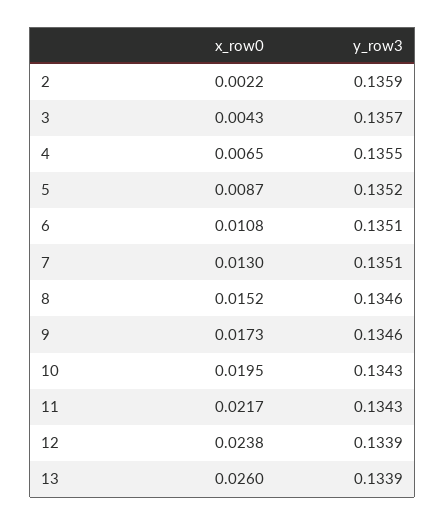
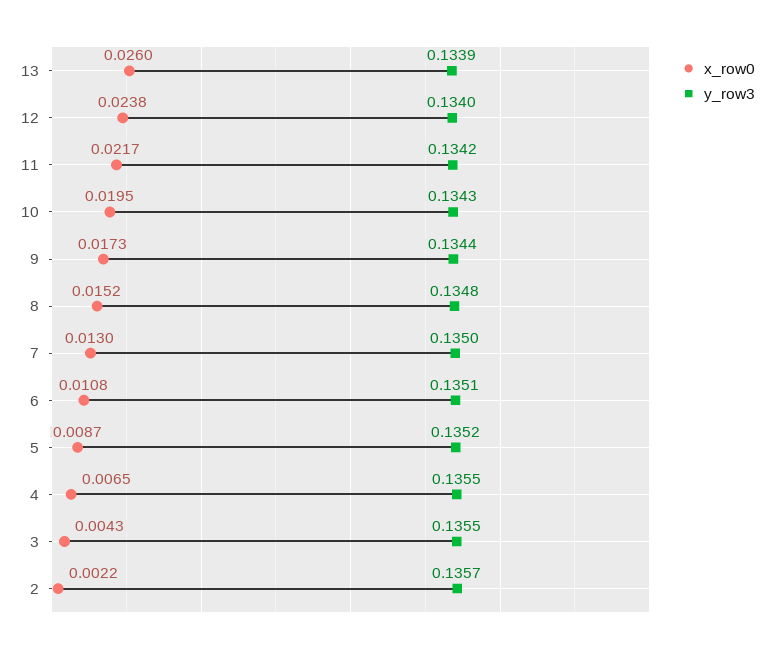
  {
    "x_row0": {
      "2": 0.0022,
      "3": 0.0043,
      "4": 0.0065,
      "5": 0.0087,
      "6": 0.0108,
      "7": 0.013,
      "8": 0.0152,
      "9": 0.0173,
      "10": 0.0195,
      "11": 0.0217,
      "12": 0.0238,
      "13": 0.026
    },
    "y_row3": {
-     "2": 0.1359,
+     "2": 0.1357,
-     "3": 0.1357,
+     "3": 0.1355,
      "4": 0.1355,
      "5": 0.1352,
      "6": 0.1351,
-     "7": 0.1351,
+     "7": 0.135,
-     "8": 0.1346,
+     "8": 0.1348,
-     "9": 0.1346,
+     "9": 0.1344,
      "10": 0.1343,
-     "11": 0.1343,
+     "11": 0.1342,
-     "12": 0.1339,
+     "12": 0.134,
      "13": 0.1339
    }
  }

